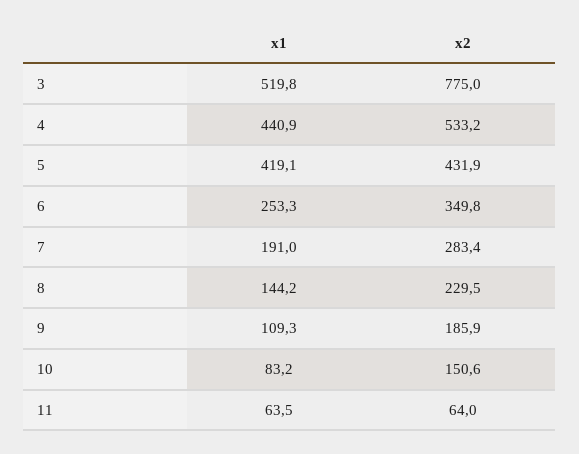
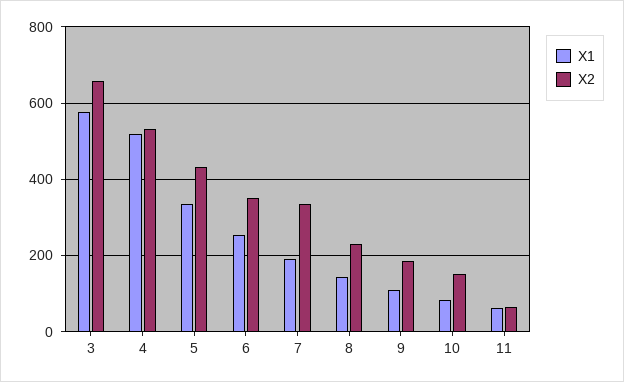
  {
    "x1": {
-     "3": 519.8,
+     "3": 580,
-     "4": 440.9,
+     "4": 520,
-     "5": 419.1,
+     "5": 340,
      "6": 253.3,
      "7": 191,
      "8": 144.2,
      "9": 109.3,
      "10": 83.2,
      "11": 63.5
    },
    "x2": {
-     "3": 775,
+     "3": 660,
      "4": 533.2,
      "5": 431.9,
      "6": 349.8,
-     "7": 283.4,
+     "7": 340,
      "8": 229.5,
      "9": 185.9,
      "10": 150.6,
      "11": 64
    }
  }

